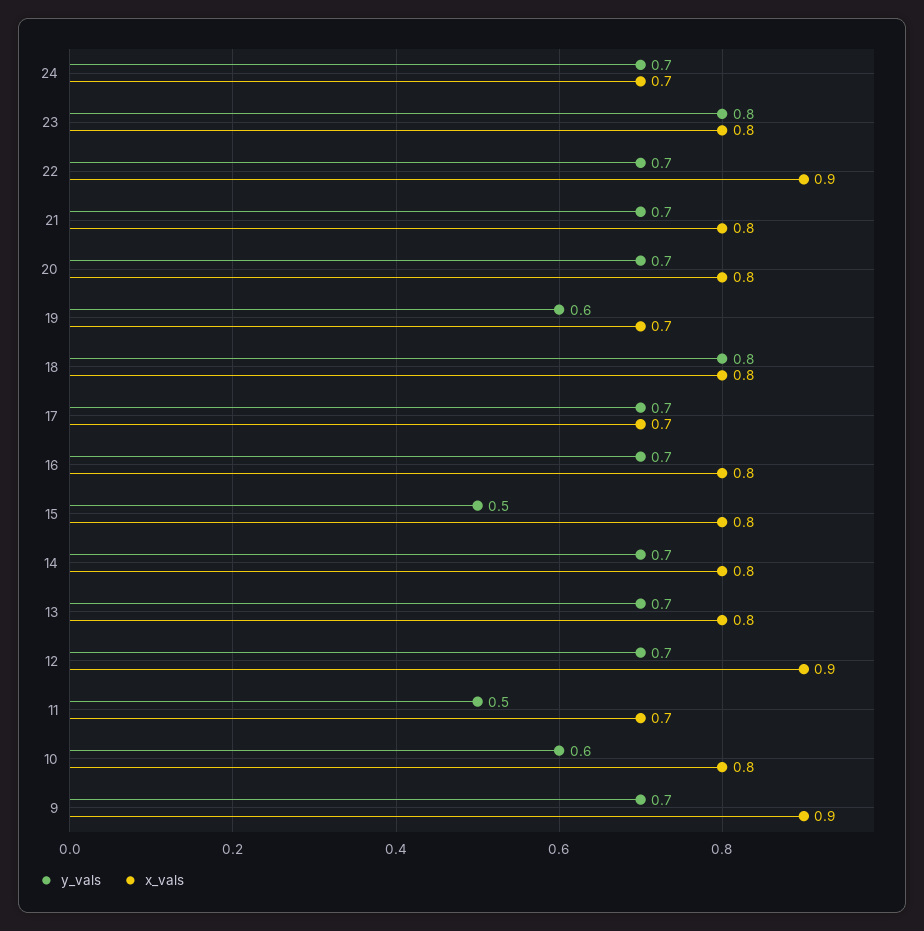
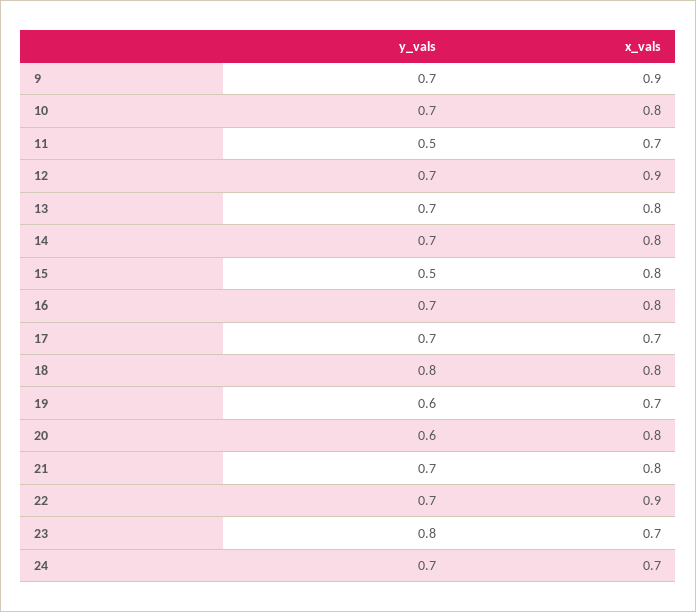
  {
    "y_vals": {
      "24": 0.7,
      "23": 0.8,
      "22": 0.7,
      "21": 0.7,
-     "20": 0.7,
+     "20": 0.6,
      "19": 0.6,
      "18": 0.8,
      "17": 0.7,
      "16": 0.7,
      "15": 0.5,
      "14": 0.7,
      "13": 0.7,
      "12": 0.7,
      "11": 0.5,
-     "10": 0.6,
+     "10": 0.7,
      "9": 0.7
    },
    "x_vals": {
      "24": 0.7,
-     "23": 0.8,
+     "23": 0.7,
      "22": 0.9,
      "21": 0.8,
      "20": 0.8,
      "19": 0.7,
      "18": 0.8,
      "17": 0.7,
      "16": 0.8,
      "15": 0.8,
      "14": 0.8,
      "13": 0.8,
      "12": 0.9,
      "11": 0.7,
      "10": 0.8,
      "9": 0.9
    }
  }

